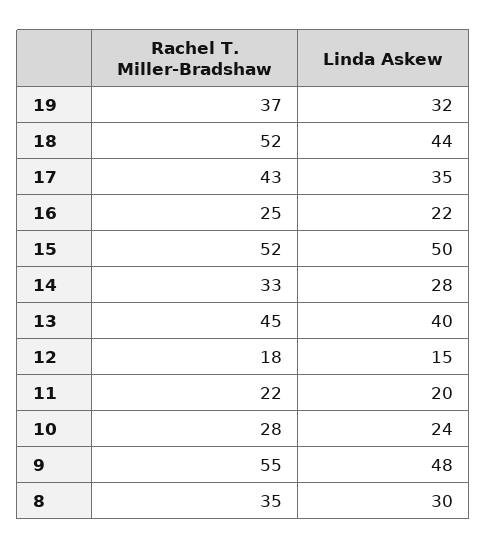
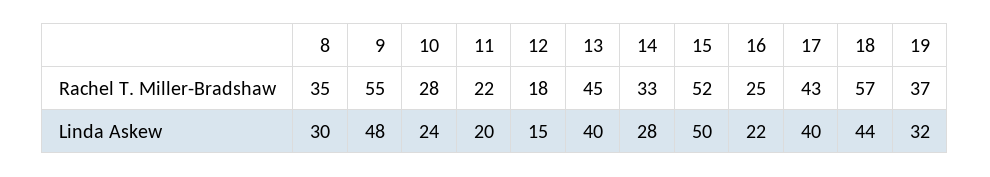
  {
    "Rachel T. Miller-Bradshaw": {
      "19": 37,
-     "18": 52,
+     "18": 57,
      "17": 43,
      "16": 25,
      "15": 52,
      "14": 33,
      "13": 45,
      "12": 18,
      "11": 22,
      "10": 28,
      "9": 55,
      "8": 35
    },
    "Linda Askew": {
      "19": 32,
      "18": 44,
-     "17": 35,
+     "17": 40,
      "16": 22,
      "15": 50,
      "14": 28,
      "13": 40,
      "12": 15,
      "11": 20,
      "10": 24,
      "9": 48,
      "8": 30
    }
  }

